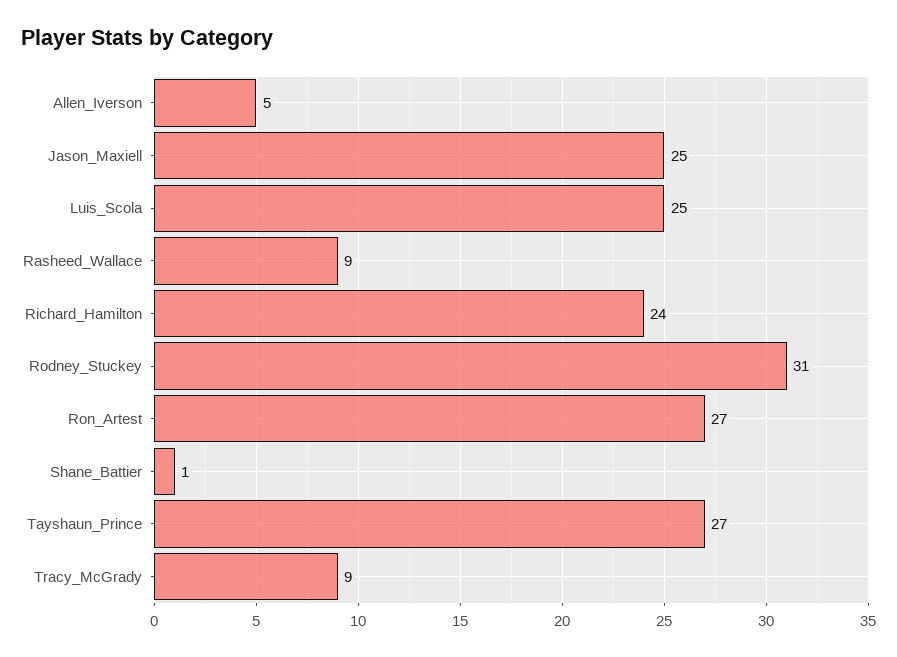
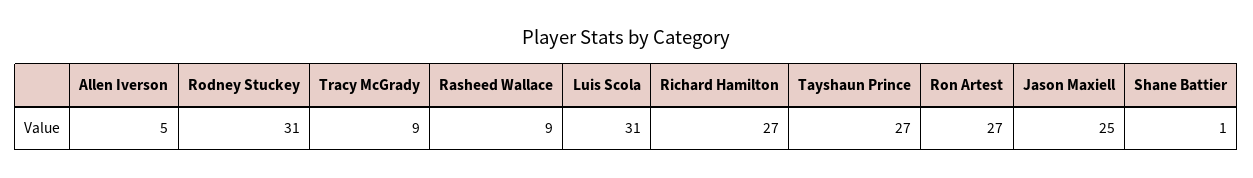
  {
    "Allen_Iverson": 5,
    "Jason_Maxiell": 25,
-   "Luis_Scola": 25,
+   "Luis_Scola": 31,
    "Rasheed_Wallace": 9,
-   "Richard_Hamilton": 24,
+   "Richard_Hamilton": 27,
    "Rodney_Stuckey": 31,
    "Ron_Artest": 27,
    "Shane_Battier": 1,
    "Tayshaun_Prince": 27,
    "Tracy_McGrady": 9
  }

